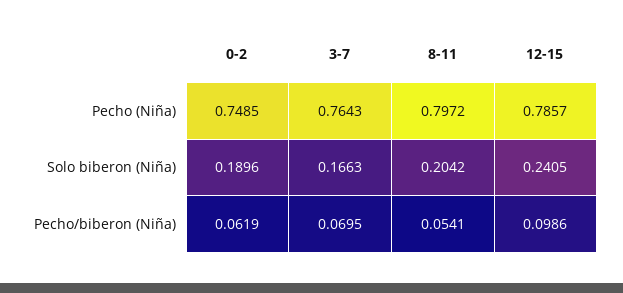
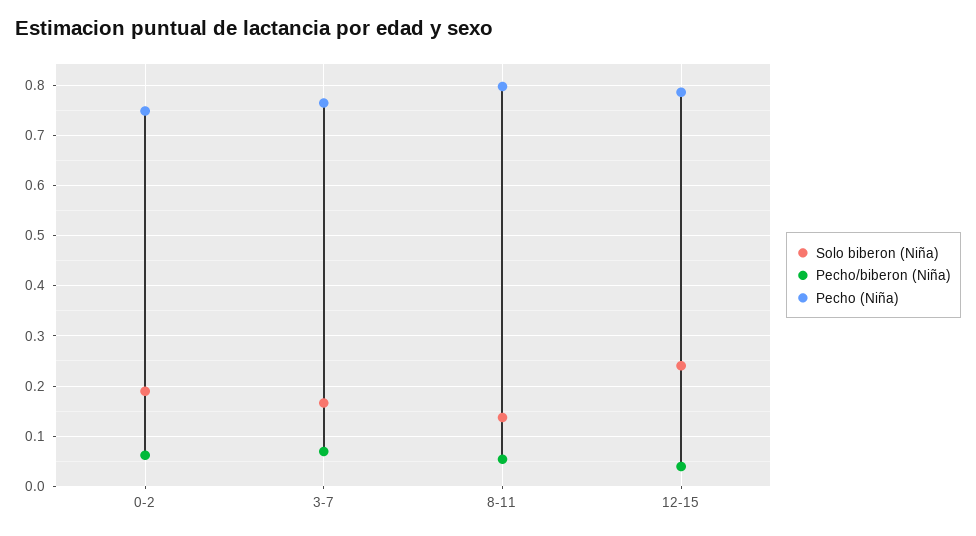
  {
    "Pecho (Niña)": {
      "0-2": 0.7485,
      "3-7": 0.7643,
      "8-11": 0.7972,
      "12-15": 0.7857
    },
    "Solo biberon (Niña)": {
      "0-2": 0.1896,
      "3-7": 0.1663,
-     "8-11": 0.2042,
+     "8-11": 0.14,
      "12-15": 0.2405
    },
    "Pecho/biberon (Niña)": {
      "0-2": 0.0619,
      "3-7": 0.0695,
      "8-11": 0.0541,
-     "12-15": 0.0986
+     "12-15": 0.04
    }
  }

